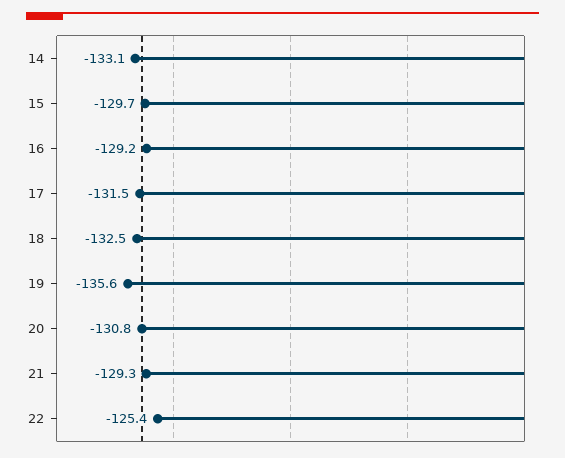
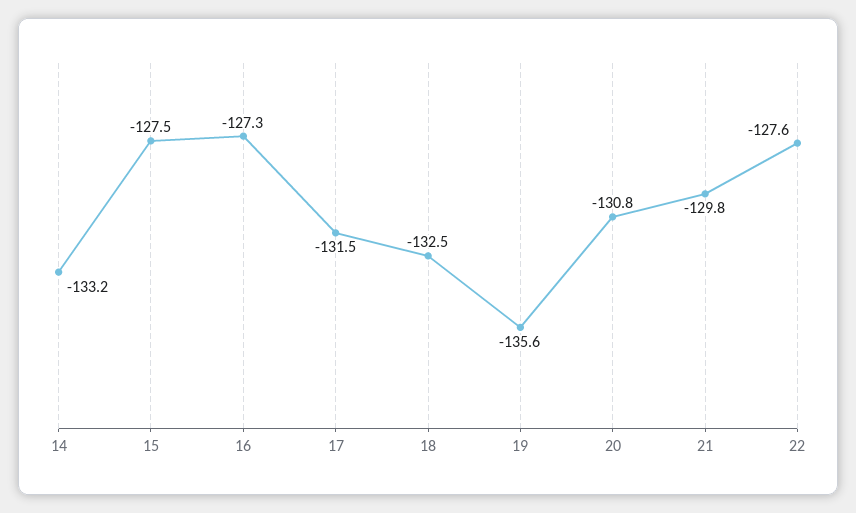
  {
-   "14": -133.1,
+   "14": -133.2,
-   "15": -129.7,
+   "15": -127.5,
-   "16": -129.2,
+   "16": -127.3,
    "17": -131.5,
    "18": -132.5,
    "19": -135.6,
    "20": -130.8,
-   "21": -129.3,
+   "21": -129.8,
-   "22": -125.4
+   "22": -127.6
  }

